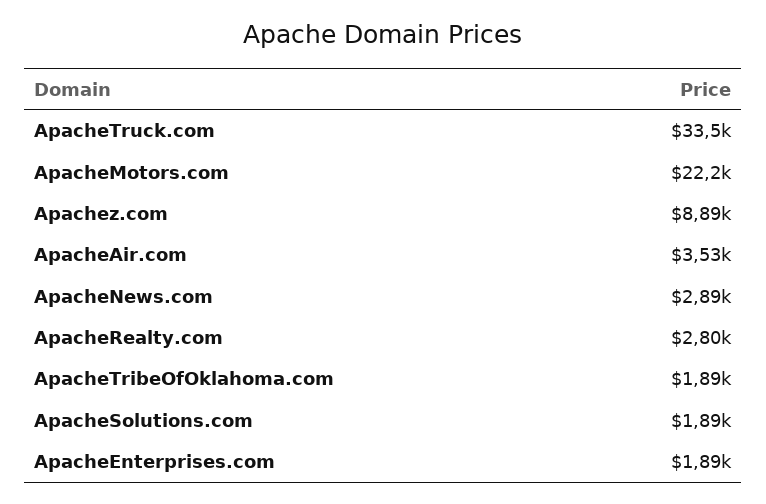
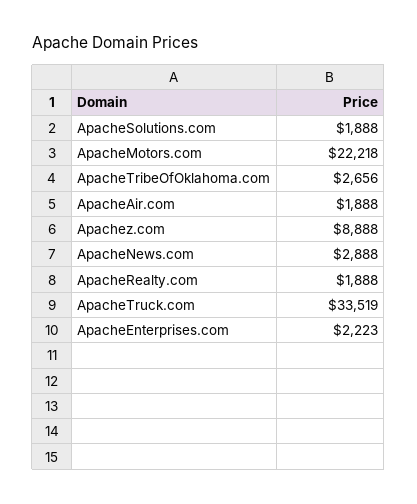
  {
    "ApacheTruck.com": 33519,
    "ApacheMotors.com": 22218,
    "Apachez.com": 8888,
-   "ApacheAir.com": 3530,
+   "ApacheAir.com": 1888,
    "ApacheNews.com": 2888,
-   "ApacheRealty.com": 2800,
+   "ApacheRealty.com": 1888,
-   "ApacheTribeOfOklahoma.com": 1890,
+   "ApacheTribeOfOklahoma.com": 2656,
    "ApacheSolutions.com": 1888,
-   "ApacheEnterprises.com": 1890
+   "ApacheEnterprises.com": 2223
  }

